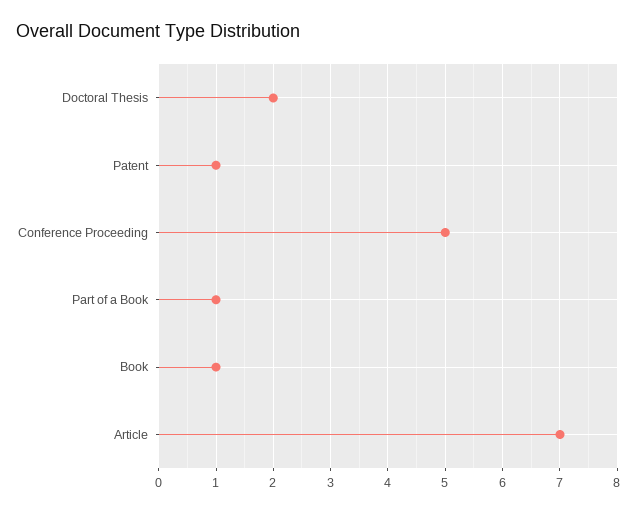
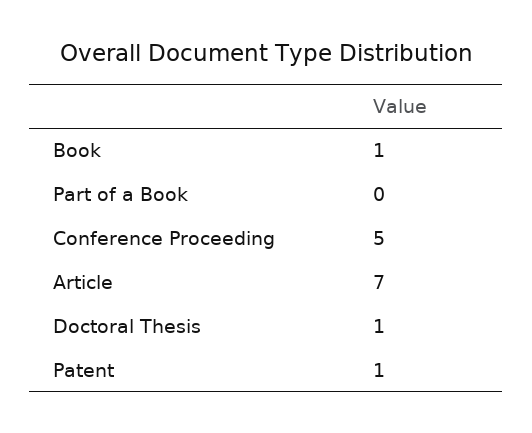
  {
-   "Doctoral Thesis": 2,
+   "Doctoral Thesis": 1,
    "Patent": 1,
    "Conference Proceeding": 5,
-   "Part of a Book": 1,
+   "Part of a Book": 0,
    "Book": 1,
    "Article": 7
  }

